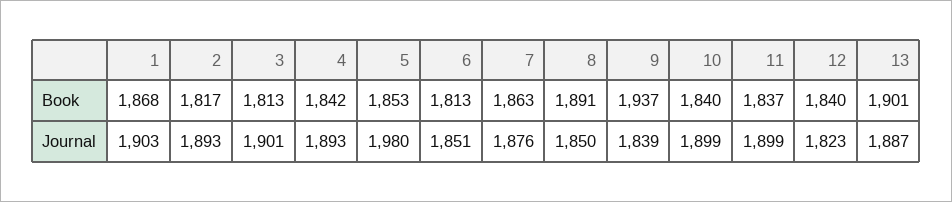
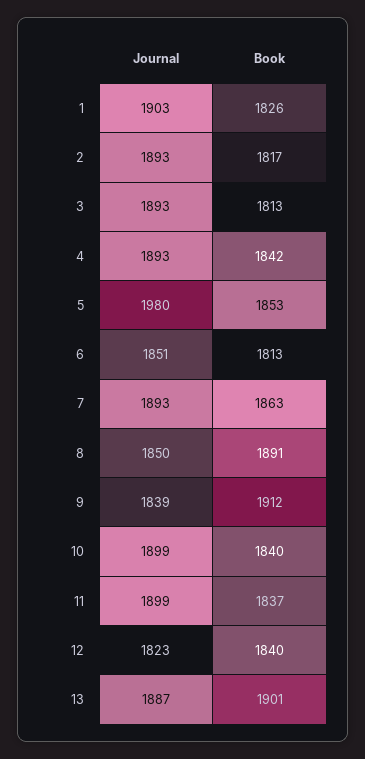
  {
    "1": {
-     "Book": 1868,
+     "Book": 1826,
      "Journal": 1903
    },
    "2": {
      "Book": 1817,
      "Journal": 1893
    },
    "3": {
      "Book": 1813,
-     "Journal": 1901
+     "Journal": 1893
    },
    "4": {
      "Book": 1842,
      "Journal": 1893
    },
    "5": {
      "Book": 1853,
      "Journal": 1980
    },
    "6": {
      "Book": 1813,
      "Journal": 1851
    },
    "7": {
      "Book": 1863,
-     "Journal": 1876
+     "Journal": 1893
    },
    "8": {
      "Book": 1891,
      "Journal": 1850
    },
    "9": {
-     "Book": 1937,
+     "Book": 1912,
      "Journal": 1839
    },
    "10": {
      "Book": 1840,
      "Journal": 1899
    },
    "11": {
      "Book": 1837,
      "Journal": 1899
    },
    "12": {
      "Book": 1840,
      "Journal": 1823
    },
    "13": {
      "Book": 1901,
      "Journal": 1887
    }
  }

